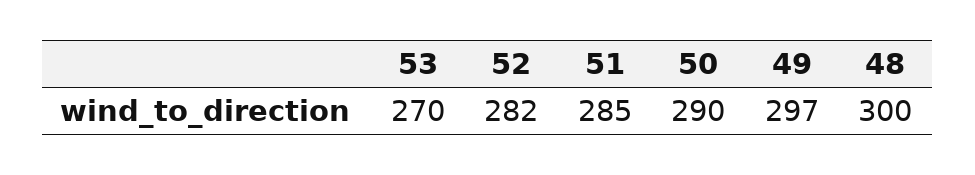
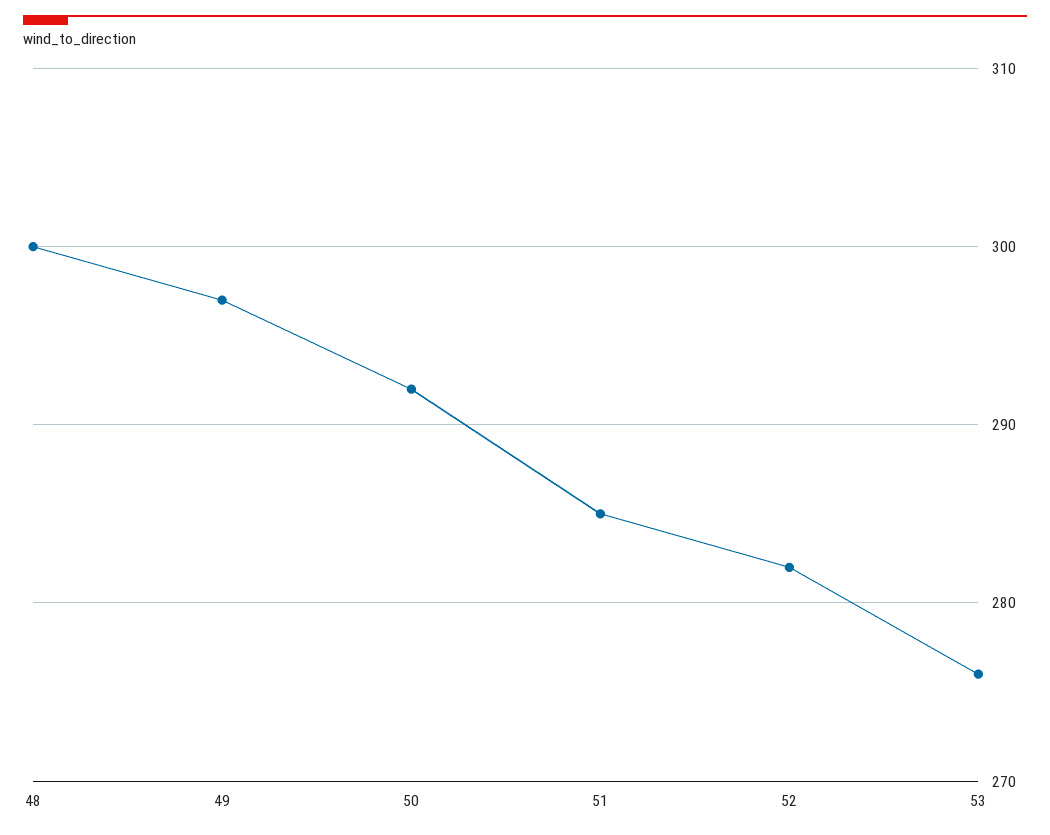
  {
-   "53": 270,
+   "53": 276,
    "52": 282,
    "51": 285,
-   "50": 290,
+   "50": 292,
    "49": 297,
    "48": 300
  }

